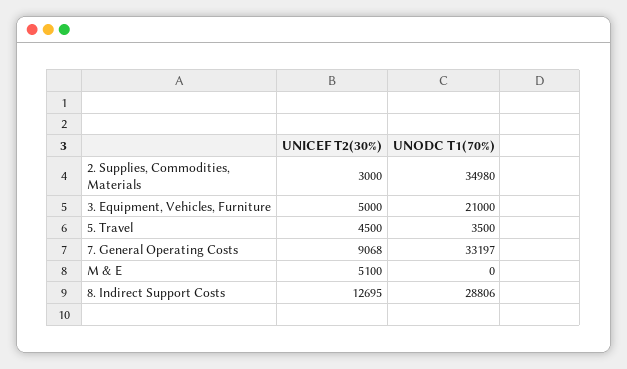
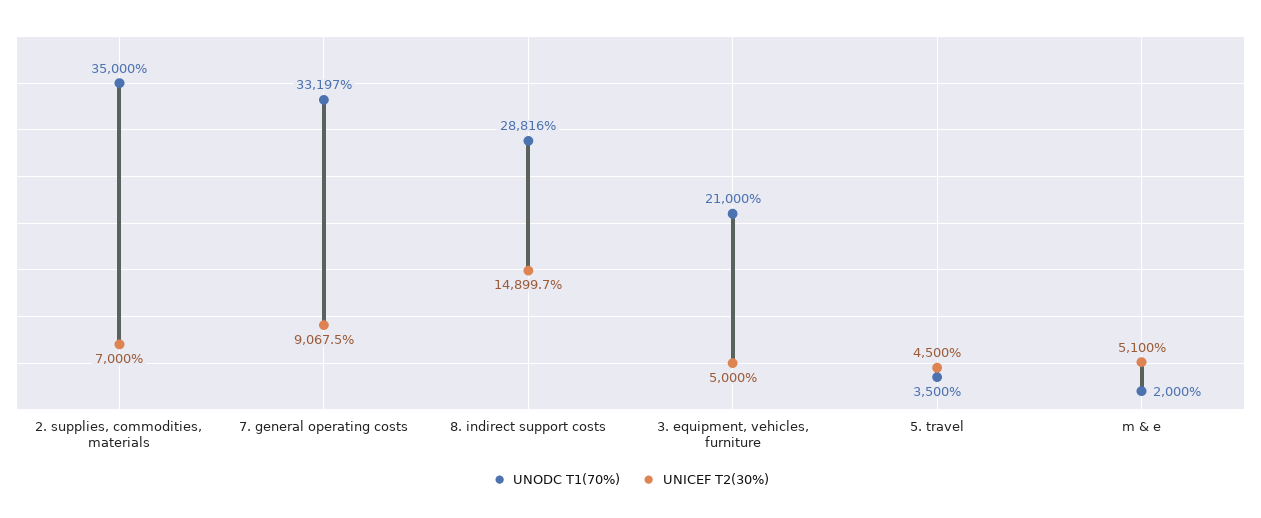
  {
    "UNICEF T2(30%)": {
-     "2. Supplies, Commodities, Materials": 3000,
+     "2. Supplies, Commodities, Materials": 7000,
      "3. Equipment, Vehicles, Furniture": 5000,
      "5. Travel": 4500,
      "7. General Operating Costs": 9067.5,
      "M & E": 5100,
-     "8. Indirect Support Costs": 12695
+     "8. Indirect Support Costs": 14899.7
    },
    "UNODC T1(70%)": {
-     "2. Supplies, Commodities, Materials": 34980,
+     "2. Supplies, Commodities, Materials": 35000,
      "3. Equipment, Vehicles, Furniture": 21000,
      "5. Travel": 3500,
      "7. General Operating Costs": 33197,
-     "M & E": 0,
+     "M & E": 2000,
-     "8. Indirect Support Costs": 28806
+     "8. Indirect Support Costs": 28816
    }
  }

